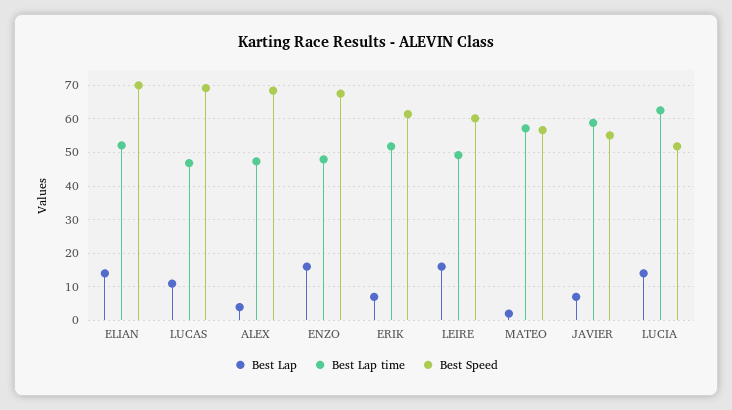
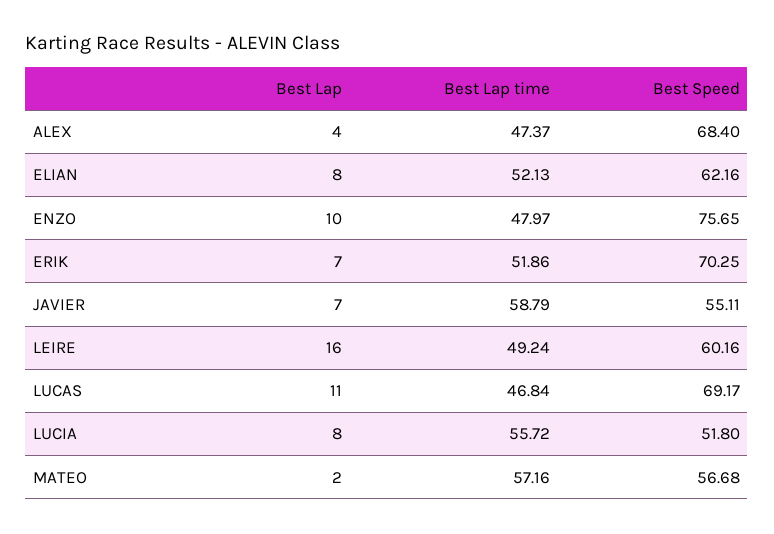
  {
    "Best Lap": {
-     "ELIAN": 14,
+     "ELIAN": 8,
      "LUCAS": 11,
      "ALEX": 4,
-     "ENZO": 16,
+     "ENZO": 10,
      "ERIK": 7,
      "LEIRE": 16,
      "MATEO": 2,
      "JAVIER": 7,
-     "LUCIA": 14
+     "LUCIA": 8
    },
    "Best Lap time": {
      "ELIAN": 52.13,
      "LUCAS": 46.84,
      "ALEX": 47.37,
      "ENZO": 47.97,
      "ERIK": 51.86,
      "LEIRE": 49.24,
      "MATEO": 57.16,
      "JAVIER": 58.79,
-     "LUCIA": 62
+     "LUCIA": 55.72
    },
    "Best Speed": {
-     "ELIAN": 70,
+     "ELIAN": 62.16,
      "LUCAS": 69.17,
      "ALEX": 68.4,
-     "ENZO": 68,
+     "ENZO": 75.65,
-     "ERIK": 62,
+     "ERIK": 70.25,
      "LEIRE": 60.16,
      "MATEO": 56.68,
      "JAVIER": 55.11,
      "LUCIA": 51.8
    }
  }

